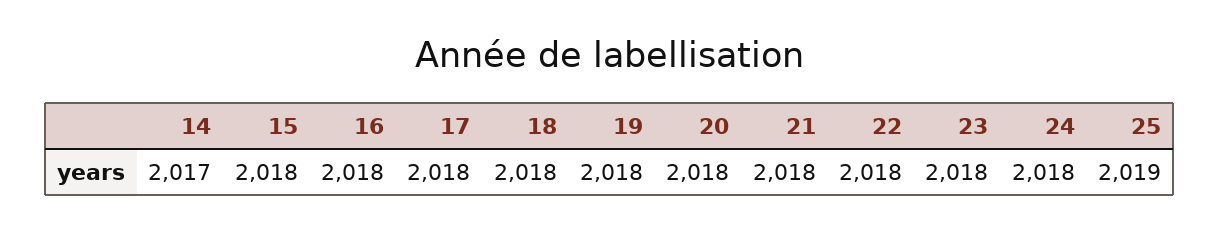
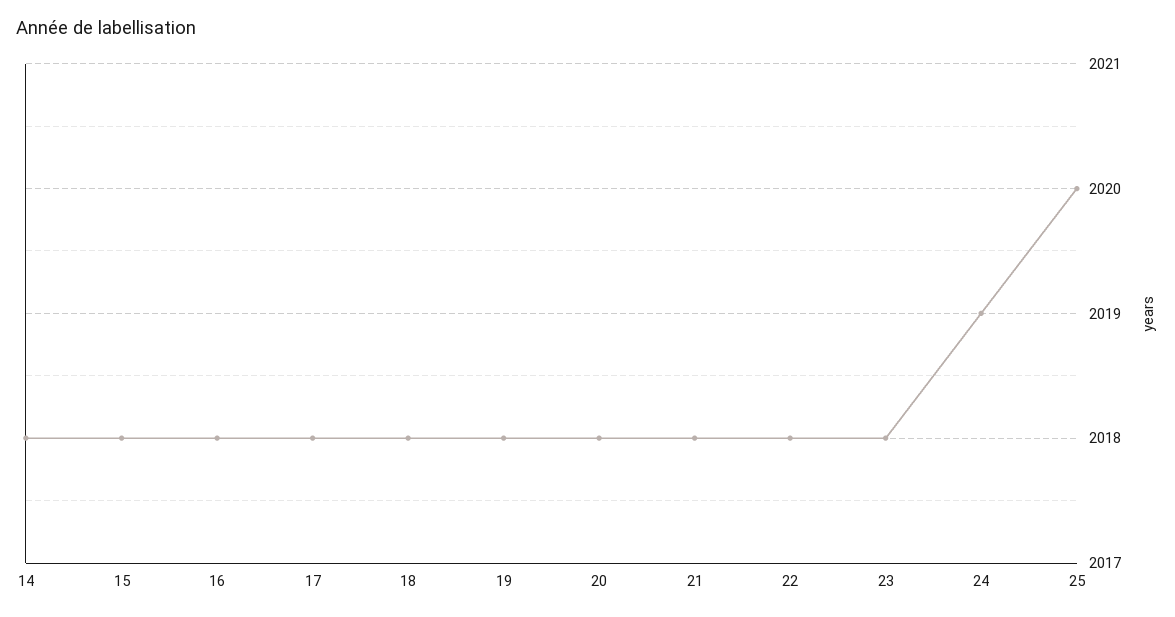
  {
-   "14": 2017,
+   "14": 2018,
    "15": 2018,
    "16": 2018,
    "17": 2018,
    "18": 2018,
    "19": 2018,
    "20": 2018,
    "21": 2018,
    "22": 2018,
    "23": 2018,
-   "24": 2018,
+   "24": 2019,
-   "25": 2019
+   "25": 2020
  }

